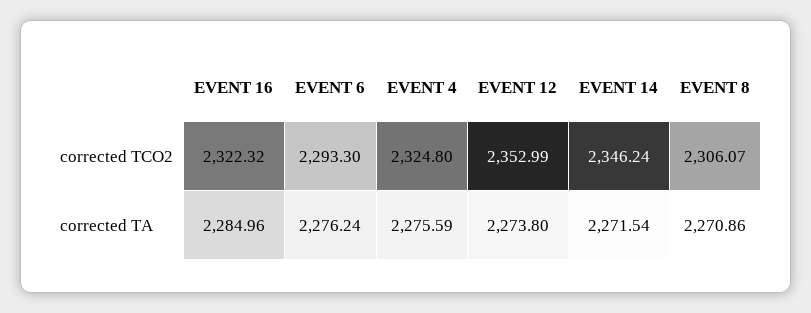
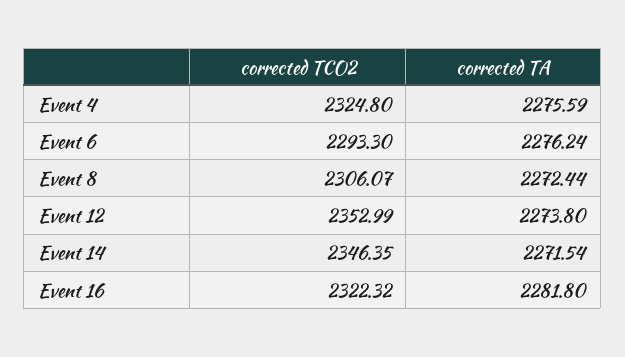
  {
    "EVENT 16": {
      "corrected TCO2": 2322.32,
-     "corrected TA": 2284.96
+     "corrected TA": 2281.8
    },
    "EVENT 6": {
      "corrected TCO2": 2293.3,
      "corrected TA": 2276.24
    },
    "EVENT 4": {
      "corrected TCO2": 2324.8,
      "corrected TA": 2275.59
    },
    "EVENT 12": {
      "corrected TCO2": 2352.99,
      "corrected TA": 2273.8
    },
    "EVENT 14": {
-     "corrected TCO2": 2346.24,
+     "corrected TCO2": 2346.35,
      "corrected TA": 2271.54
    },
    "EVENT 8": {
      "corrected TCO2": 2306.07,
-     "corrected TA": 2270.86
+     "corrected TA": 2272.44
    }
  }

